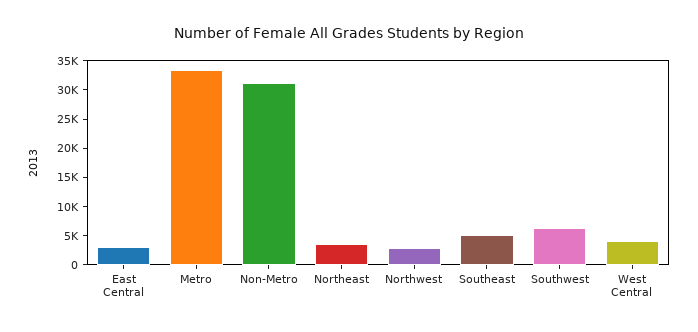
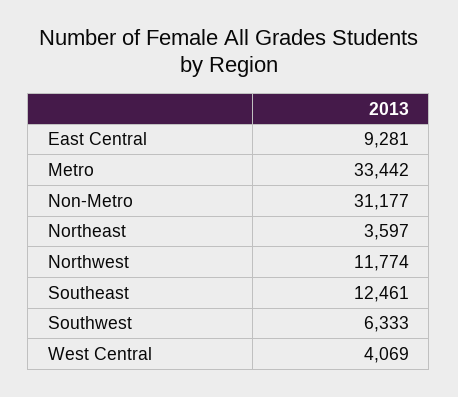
  {
-   "East Central": 2500,
+   "East Central": 9281,
    "Metro": 33442,
    "Non-Metro": 31177,
    "Northeast": 3597,
-   "Northwest": 2500,
+   "Northwest": 11774,
-   "Southeast": 5000,
+   "Southeast": 12461,
    "Southwest": 6333,
    "West Central": 4069
  }

